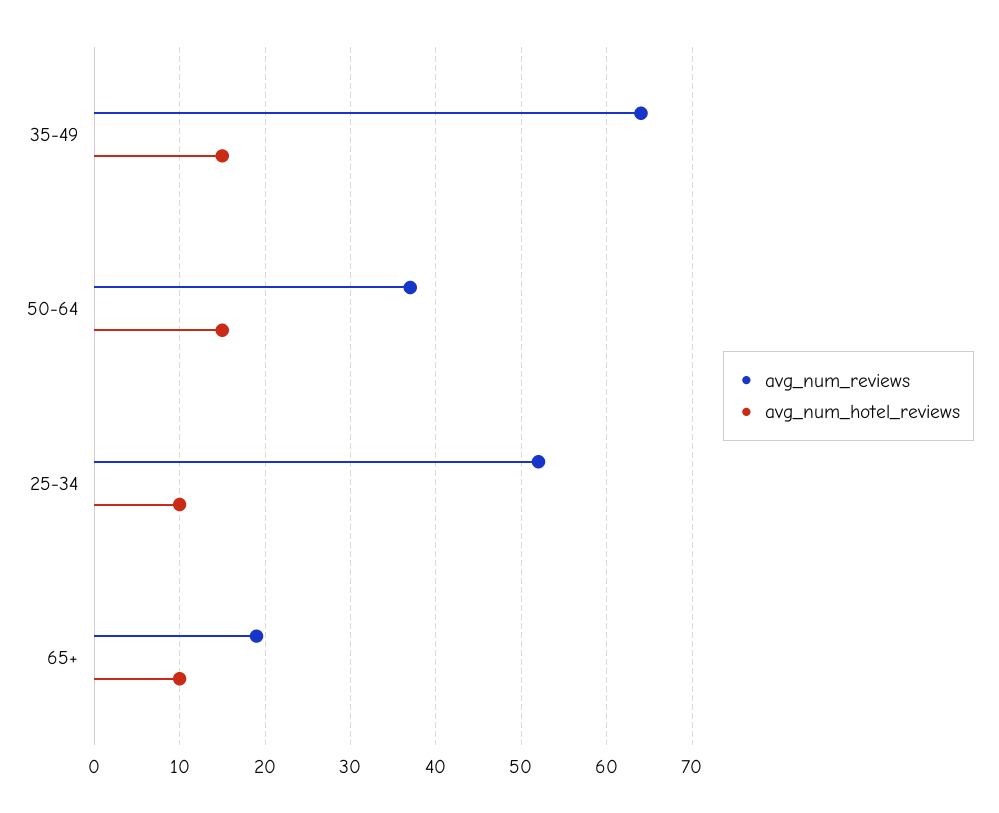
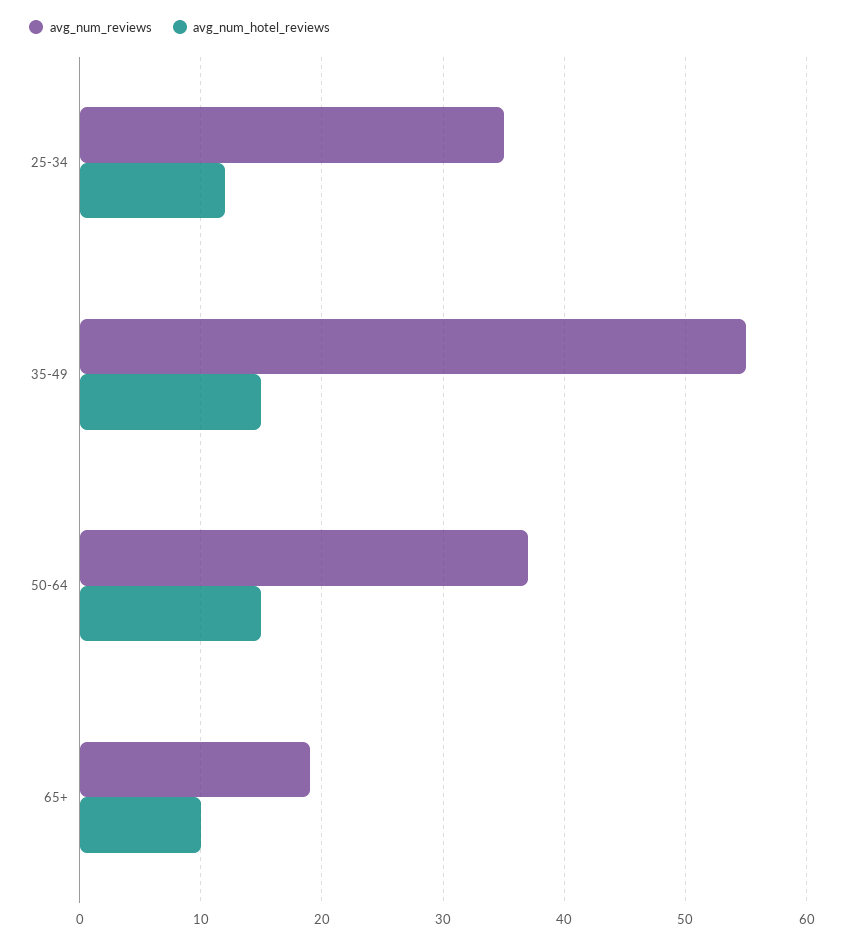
  {
    "avg_num_reviews": {
-     "35-49": 64,
+     "35-49": 55,
      "50-64": 37,
-     "25-34": 52,
+     "25-34": 35,
      "65+": 19
    },
    "avg_num_hotel_reviews": {
      "35-49": 15,
      "50-64": 15,
-     "25-34": 10,
+     "25-34": 12,
      "65+": 10
    }
  }

